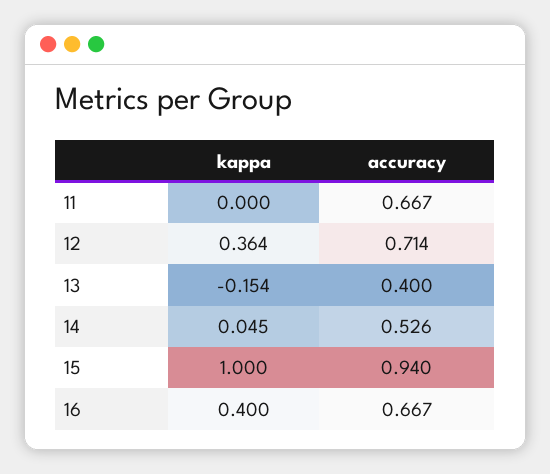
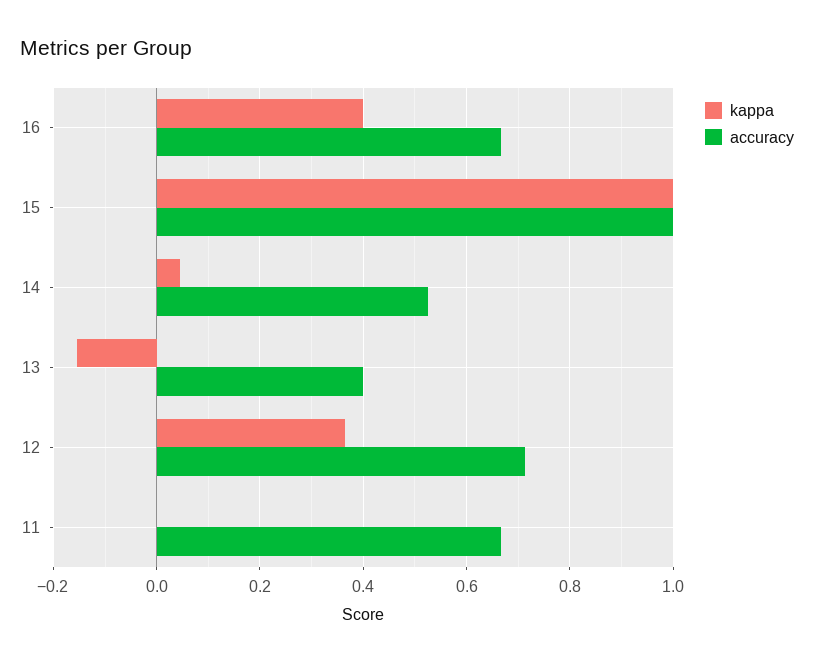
  {
    "kappa": {
      "11": 0,
      "12": 0.364,
      "13": -0.154,
      "14": 0.045,
      "15": 1,
      "16": 0.4
    },
    "accuracy": {
      "11": 0.667,
      "12": 0.714,
      "13": 0.4,
      "14": 0.526,
-     "15": 0.94,
+     "15": 1,
      "16": 0.667
    }
  }

